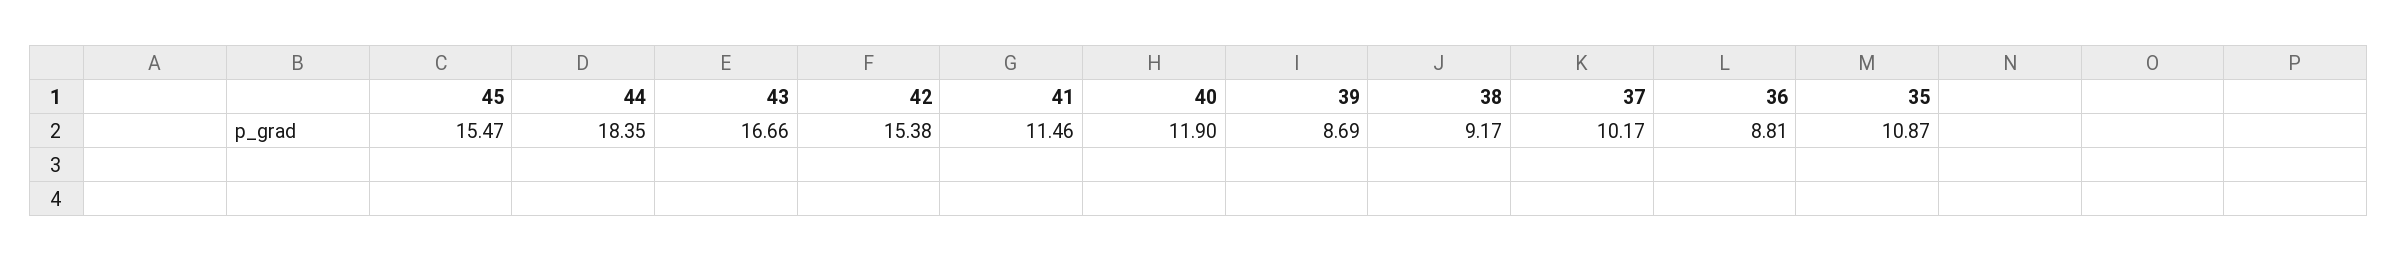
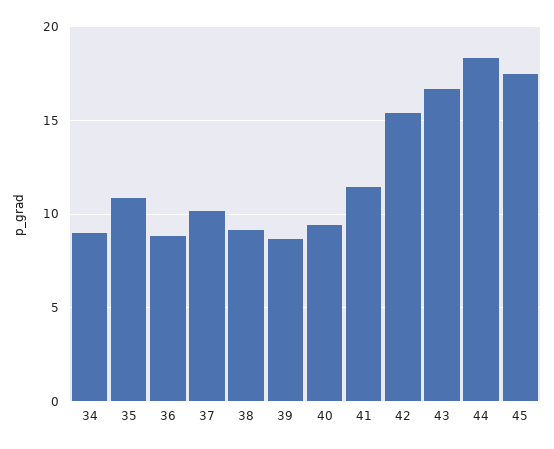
  {
-   "45": 15.47,
+   "45": 17.5,
    "44": 18.35,
    "43": 16.66,
    "42": 15.38,
    "41": 11.46,
-   "40": 11.9,
+   "40": 9.5,
    "39": 8.69,
    "38": 9.17,
    "37": 10.17,
    "36": 8.81,
-   "35": 10.87
+   "35": 10.87,
+   "34": 9
  }

